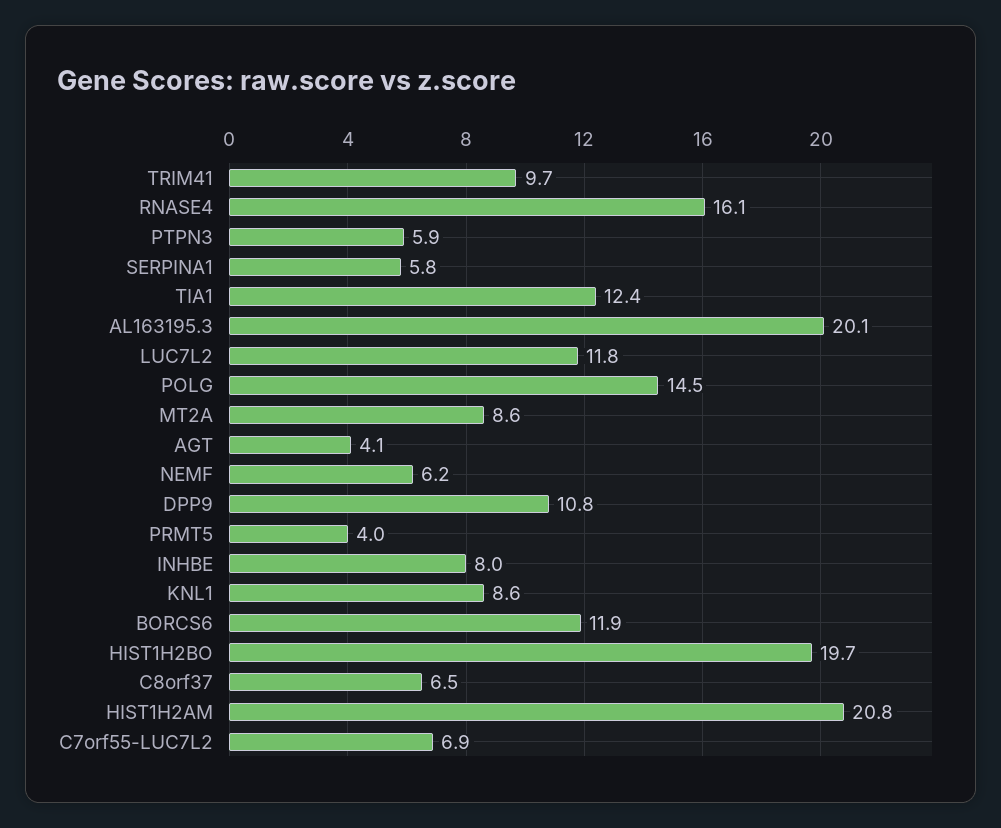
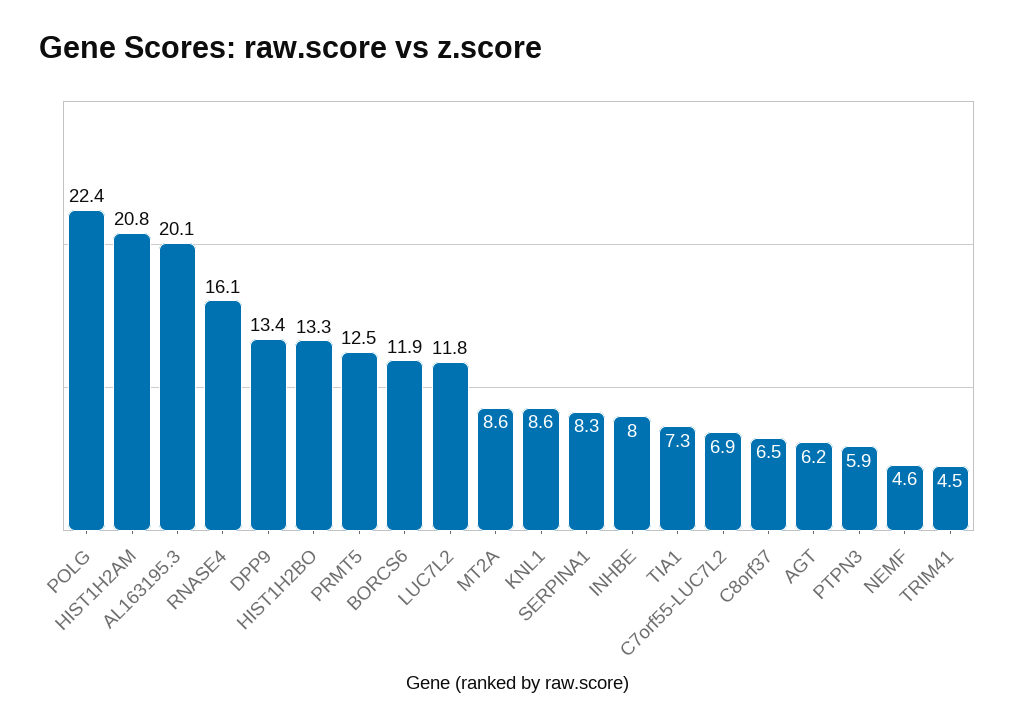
  {
-   "TRIM41": 9.7,
+   "TRIM41": 4.5,
    "RNASE4": 16.1,
    "PTPN3": 5.9,
-   "SERPINA1": 5.8,
+   "SERPINA1": 8.3,
-   "TIA1": 12.4,
+   "TIA1": 7.3,
    "AL163195.3": 20.1,
    "LUC7L2": 11.8,
-   "POLG": 14.5,
+   "POLG": 22.4,
    "MT2A": 8.6,
-   "AGT": 4.1,
+   "AGT": 6.2,
-   "NEMF": 6.2,
+   "NEMF": 4.6,
-   "DPP9": 10.8,
+   "DPP9": 13.4,
-   "PRMT5": 4,
+   "PRMT5": 12.5,
    "INHBE": 8,
    "KNL1": 8.6,
    "BORCS6": 11.9,
-   "HIST1H2BO": 19.7,
+   "HIST1H2BO": 13.3,
    "C8orf37": 6.5,
    "HIST1H2AM": 20.8,
    "C7orf55-LUC7L2": 6.9
  }

